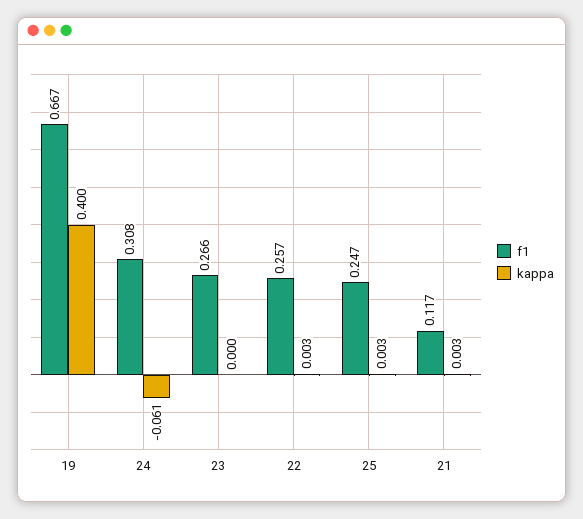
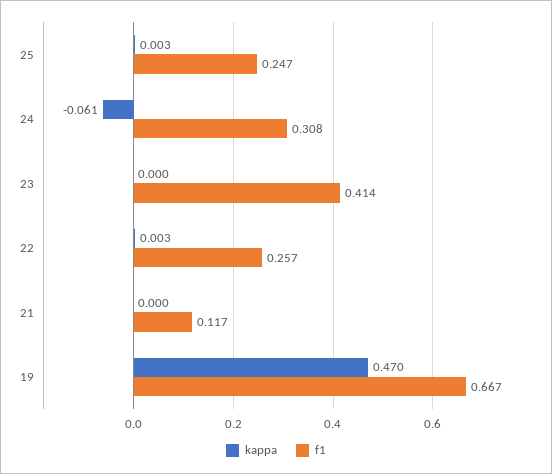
  {
    "f1": {
      "19": 0.667,
      "24": 0.308,
-     "23": 0.266,
+     "23": 0.414,
      "22": 0.257,
      "25": 0.247,
      "21": 0.117
    },
    "kappa": {
-     "19": 0.4,
+     "19": 0.47,
      "24": -0.061,
      "23": 0,
      "22": 0.003,
      "25": 0.003,
-     "21": 0.003
+     "21": 0
    }
  }

